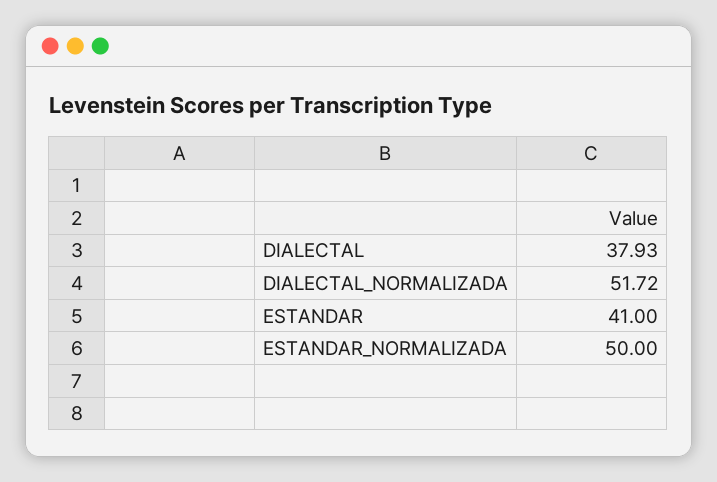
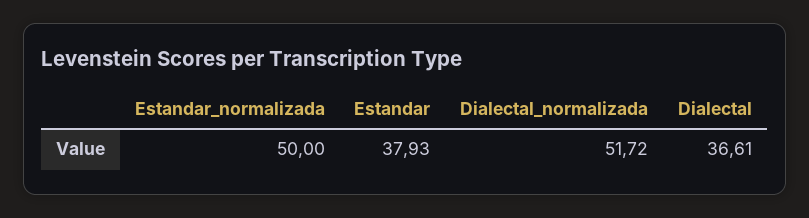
  {
-   "DIALECTAL": 37.93,
+   "DIALECTAL": 36.61,
    "DIALECTAL_NORMALIZADA": 51.72,
-   "ESTANDAR": 41,
+   "ESTANDAR": 37.93,
    "ESTANDAR_NORMALIZADA": 50
  }

